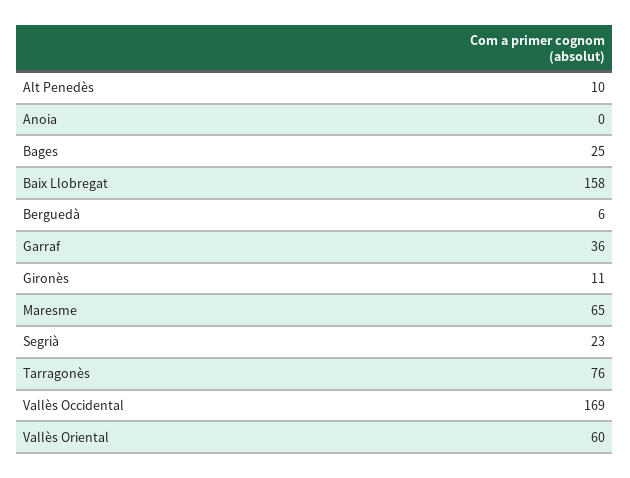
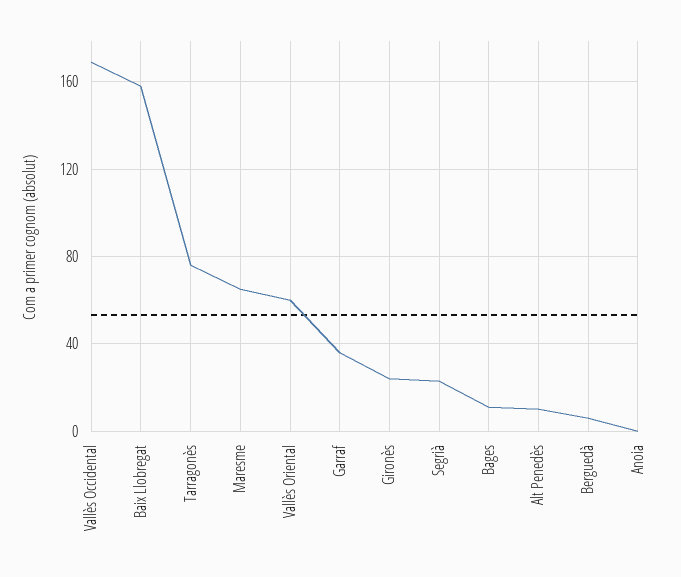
  {
    "Alt Penedès": 10,
    "Anoia": 0,
-   "Bages": 25,
+   "Bages": 10,
    "Baix Llobregat": 158,
    "Berguedà": 6,
    "Garraf": 36,
-   "Gironès": 11,
+   "Gironès": 25,
    "Maresme": 65,
    "Segrià": 23,
    "Tarragonès": 76,
    "Vallès Occidental": 169,
    "Vallès Oriental": 60
  }

